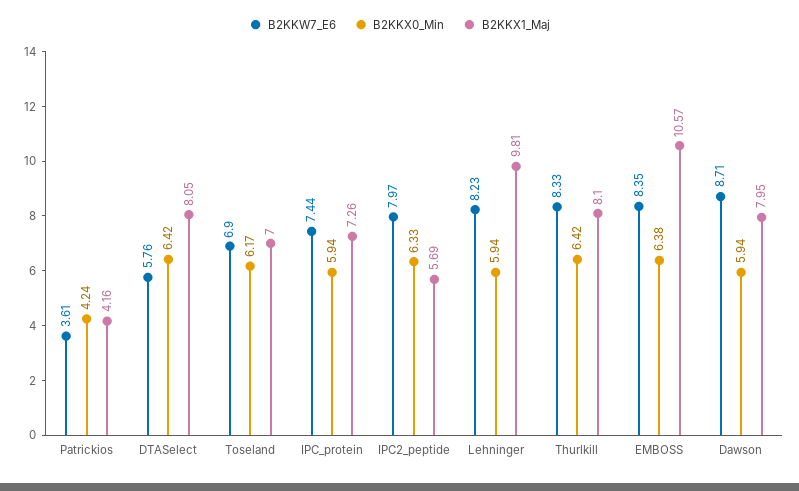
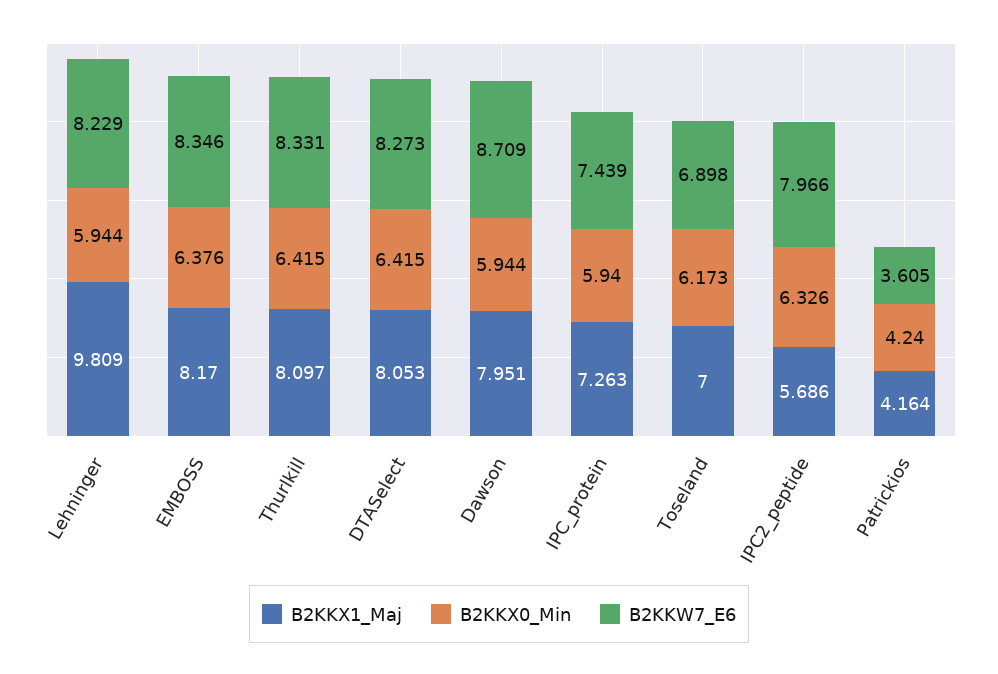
  {
    "B2KKW7_E6": {
      "Patrickios": 3.605,
-     "DTASelect": 5.76,
+     "DTASelect": 8.273,
      "Toseland": 6.898,
      "IPC_protein": 7.439,
      "IPC2_peptide": 7.966,
      "Lehninger": 8.229,
      "Thurlkill": 8.331,
      "EMBOSS": 8.346,
      "Dawson": 8.709
    },
    "B2KKX0_Min": {
      "Patrickios": 4.24,
      "DTASelect": 6.415,
      "Toseland": 6.173,
      "IPC_protein": 5.94,
      "IPC2_peptide": 6.326,
      "Lehninger": 5.944,
      "Thurlkill": 6.415,
      "EMBOSS": 6.376,
      "Dawson": 5.944
    },
    "B2KKX1_Maj": {
      "Patrickios": 4.164,
      "DTASelect": 8.053,
      "Toseland": 7,
      "IPC_protein": 7.263,
      "IPC2_peptide": 5.686,
      "Lehninger": 9.809,
      "Thurlkill": 8.097,
-     "EMBOSS": 10.57,
+     "EMBOSS": 8.17,
      "Dawson": 7.951
    }
  }

